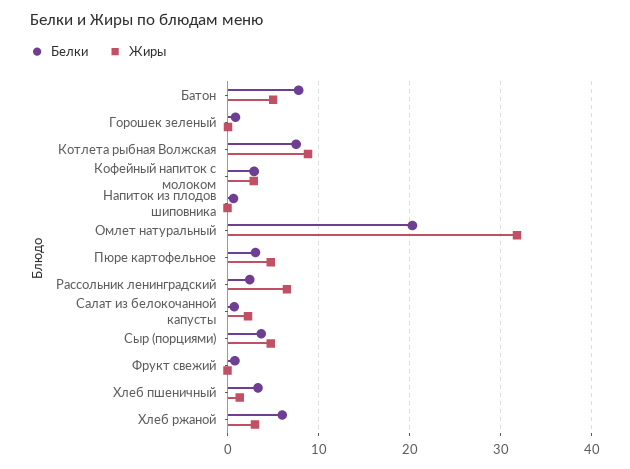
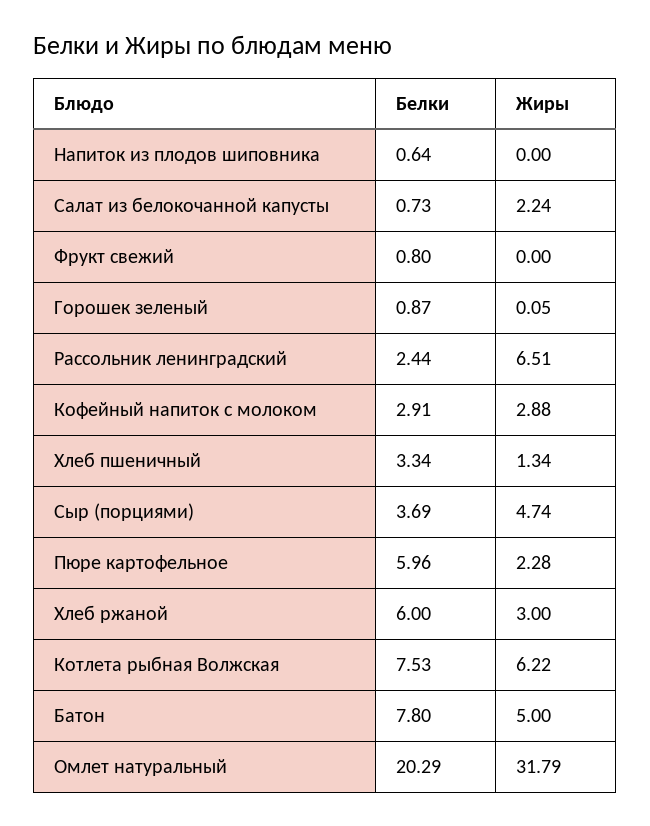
  {
    "Белки": {
      "Батон": 7.8,
      "Горошек зеленый": 0.87,
      "Котлета рыбная Волжская": 7.53,
      "Кофейный напиток с молоком": 2.91,
      "Напиток из плодов шиповника": 0.64,
      "Омлет натуральный": 20.29,
-     "Пюре картофельное": 3,
+     "Пюре картофельное": 5.96,
      "Рассольник ленинградский": 2.44,
      "Салат из белокочанной капусты": 0.73,
      "Сыр (порциями)": 3.69,
      "Фрукт свежий": 0.8,
      "Хлеб пшеничный": 3.34,
      "Хлеб ржаной": 6
    },
    "Жиры": {
      "Батон": 5,
      "Горошек зеленый": 0.05,
-     "Котлета рыбная Волжская": 9,
+     "Котлета рыбная Волжская": 6.22,
      "Кофейный напиток с молоком": 2.88,
      "Напиток из плодов шиповника": 0,
      "Омлет натуральный": 31.79,
-     "Пюре картофельное": 5,
+     "Пюре картофельное": 2.28,
      "Рассольник ленинградский": 6.51,
      "Салат из белокочанной капусты": 2.24,
      "Сыр (порциями)": 4.74,
      "Фрукт свежий": 0,
      "Хлеб пшеничный": 1.34,
      "Хлеб ржаной": 3
    }
  }

